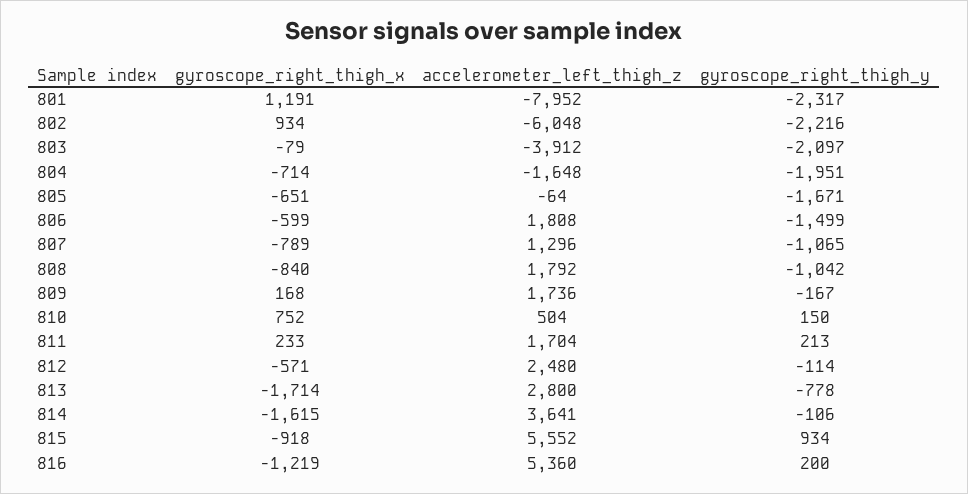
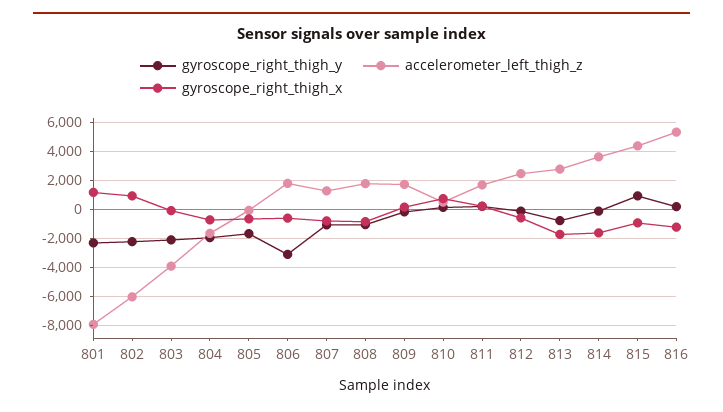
  {
    "gyroscope_right_thigh_x": {
      "801": 1191,
      "802": 934,
      "803": -79,
      "804": -714,
      "805": -651,
      "806": -599,
      "807": -789,
      "808": -840,
      "809": 168,
      "810": 752,
      "811": 233,
      "812": -571,
      "813": -1714,
      "814": -1615,
      "815": -918,
      "816": -1219
    },
    "accelerometer_left_thigh_z": {
      "801": -7952,
      "802": -6048,
      "803": -3912,
      "804": -1648,
      "805": -64,
      "806": 1808,
      "807": 1296,
      "808": 1792,
      "809": 1736,
      "810": 504,
      "811": 1704,
      "812": 2480,
      "813": 2800,
      "814": 3641,
-     "815": 5552,
+     "815": 4500,
      "816": 5360
    },
    "gyroscope_right_thigh_y": {
      "801": -2317,
      "802": -2216,
      "803": -2097,
      "804": -1951,
      "805": -1671,
-     "806": -1499,
+     "806": -3000,
      "807": -1065,
      "808": -1042,
      "809": -167,
      "810": 150,
      "811": 213,
      "812": -114,
      "813": -778,
      "814": -106,
      "815": 934,
      "816": 200
    }
  }

